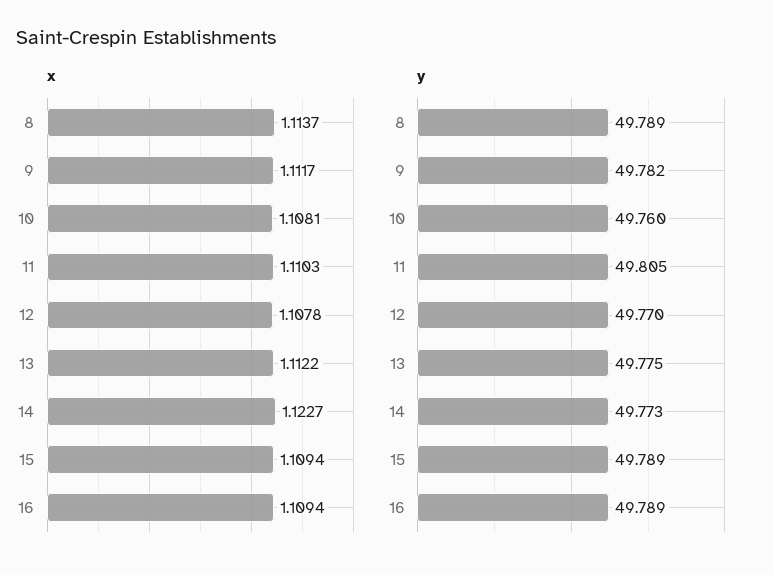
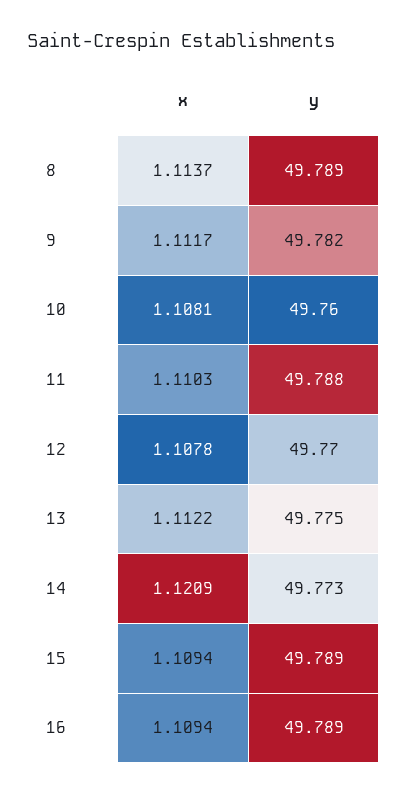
  {
    "x": {
      "8": 1.1137,
      "9": 1.1117,
      "10": 1.1081,
      "11": 1.1103,
      "12": 1.1078,
      "13": 1.1122,
-     "14": 1.1227,
+     "14": 1.1209,
      "15": 1.1094,
      "16": 1.1094
    },
    "y": {
      "8": 49.789,
      "9": 49.782,
      "10": 49.76,
-     "11": 49.805,
+     "11": 49.788,
      "12": 49.77,
      "13": 49.775,
      "14": 49.773,
      "15": 49.789,
      "16": 49.789
    }
  }

